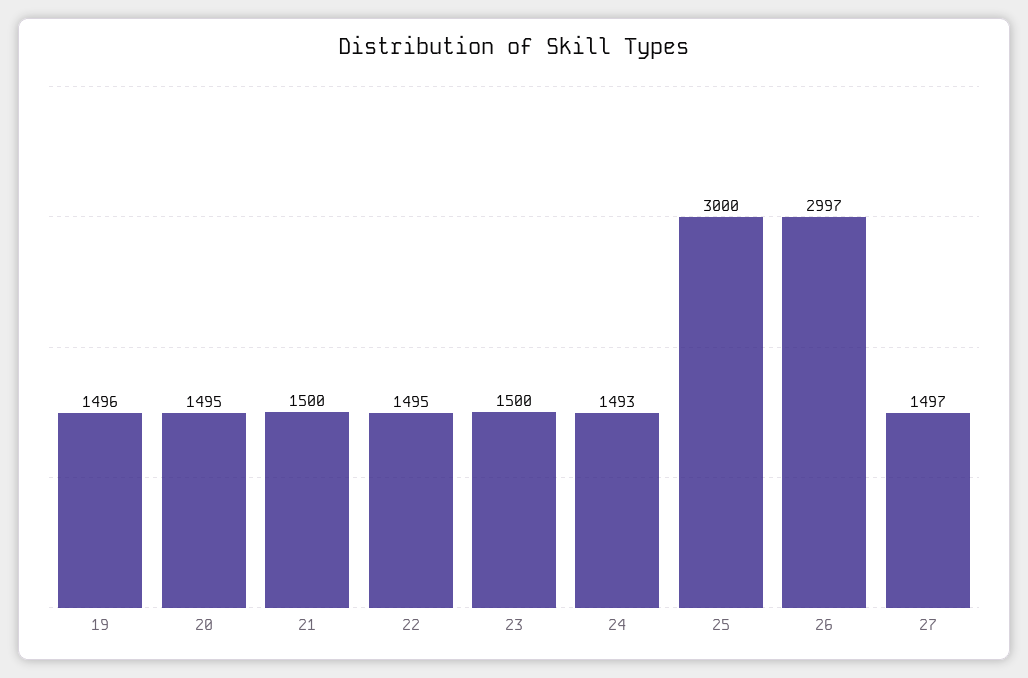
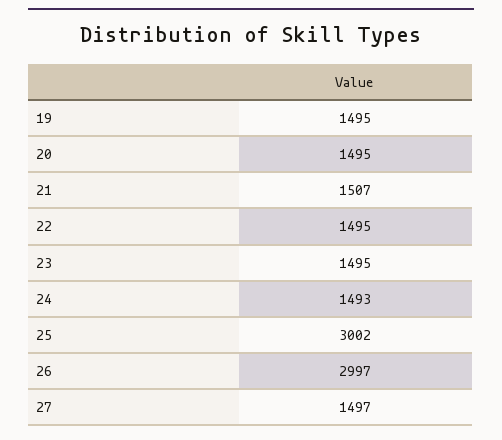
  {
-   "19": 1496,
+   "19": 1495,
    "20": 1495,
-   "21": 1500,
+   "21": 1507,
    "22": 1495,
-   "23": 1500,
+   "23": 1495,
    "24": 1493,
-   "25": 3000,
+   "25": 3002,
    "26": 2997,
    "27": 1497
  }

